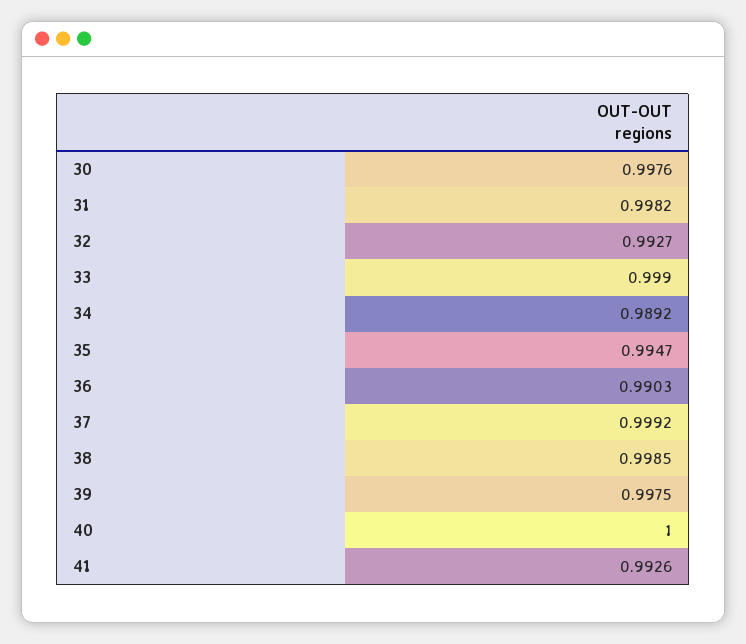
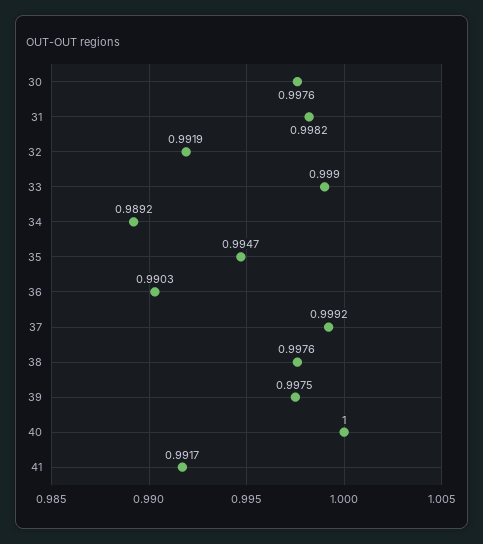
  {
    "30": 0.9976,
    "31": 0.9982,
-   "32": 0.9927,
+   "32": 0.9919,
    "33": 0.999,
    "34": 0.9892,
    "35": 0.9947,
    "36": 0.9903,
    "37": 0.9992,
-   "38": 0.9985,
+   "38": 0.9976,
    "39": 0.9975,
    "40": 1,
-   "41": 0.9926
+   "41": 0.9917
  }

